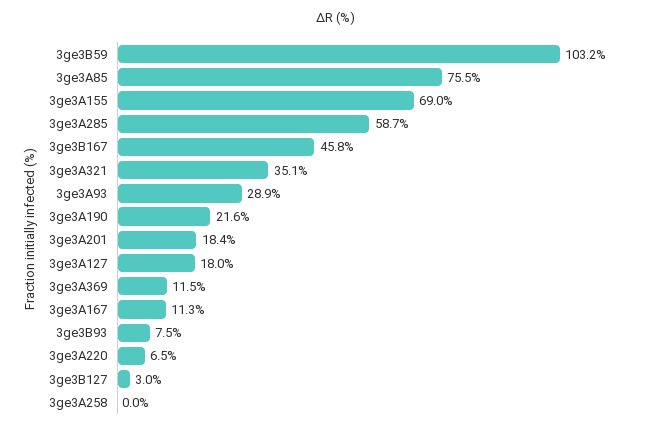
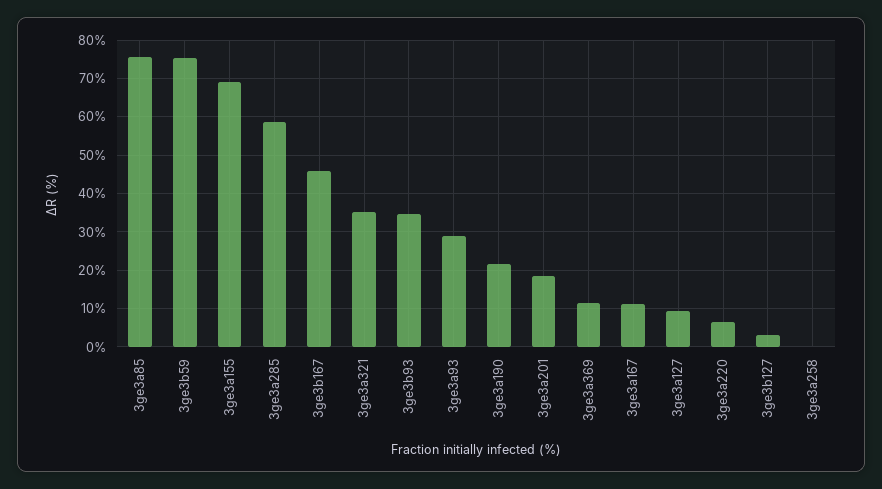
  {
-   "3ge3B59": 103.2,
+   "3ge3B59": 76,
    "3ge3A85": 75.5,
    "3ge3A155": 69,
    "3ge3A285": 58.7,
    "3ge3B167": 45.8,
    "3ge3A321": 35.1,
    "3ge3A93": 28.9,
    "3ge3A190": 21.6,
    "3ge3A201": 18.4,
-   "3ge3A127": 18,
+   "3ge3A127": 10,
    "3ge3A369": 11.5,
    "3ge3A167": 11.3,
-   "3ge3B93": 7.5,
+   "3ge3B93": 34,
    "3ge3A220": 6.5,
    "3ge3B127": 3,
    "3ge3A258": 0
  }

